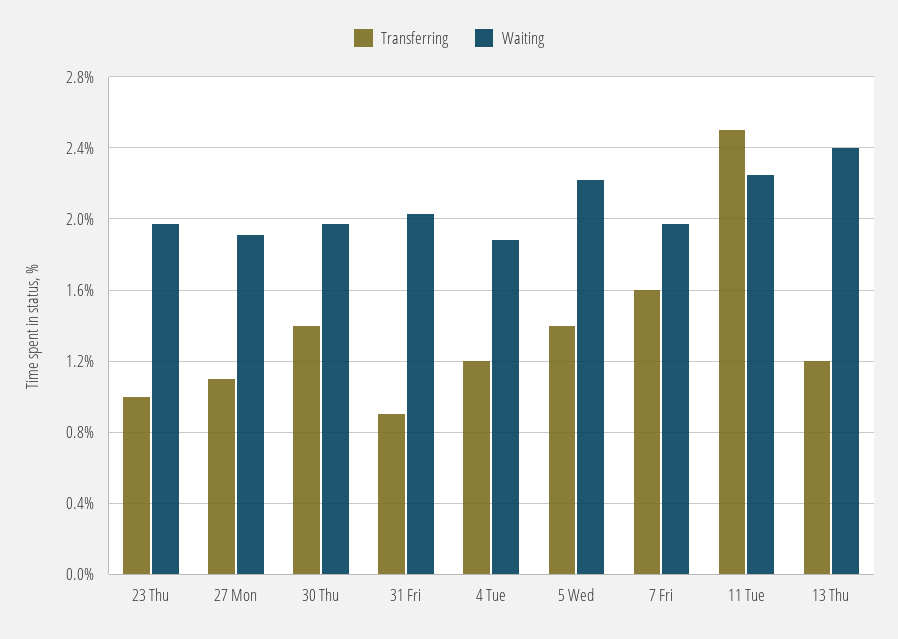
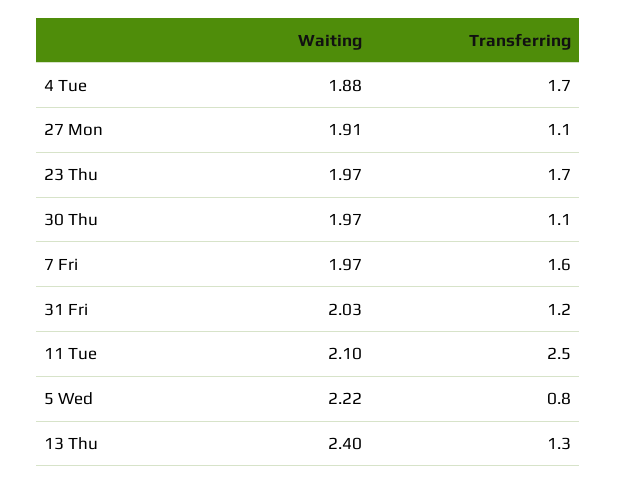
  {
    "Transferring": {
-     "23 Thu": 1,
+     "23 Thu": 1.7,
      "27 Mon": 1.1,
-     "30 Thu": 1.4,
+     "30 Thu": 1.1,
-     "31 Fri": 0.9,
+     "31 Fri": 1.2,
-     "4 Tue": 1.2,
+     "4 Tue": 1.7,
-     "5 Wed": 1.4,
+     "5 Wed": 0.8,
      "7 Fri": 1.6,
      "11 Tue": 2.5,
-     "13 Thu": 1.2
+     "13 Thu": 1.3
    },
    "Waiting": {
      "23 Thu": 1.97,
      "27 Mon": 1.91,
      "30 Thu": 1.97,
      "31 Fri": 2.03,
      "4 Tue": 1.88,
      "5 Wed": 2.22,
      "7 Fri": 1.97,
-     "11 Tue": 2.25,
+     "11 Tue": 2.1,
      "13 Thu": 2.4
    }
  }

